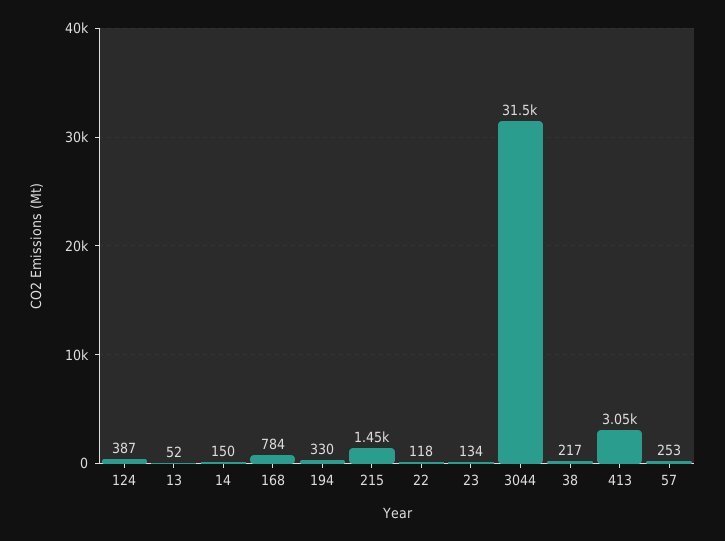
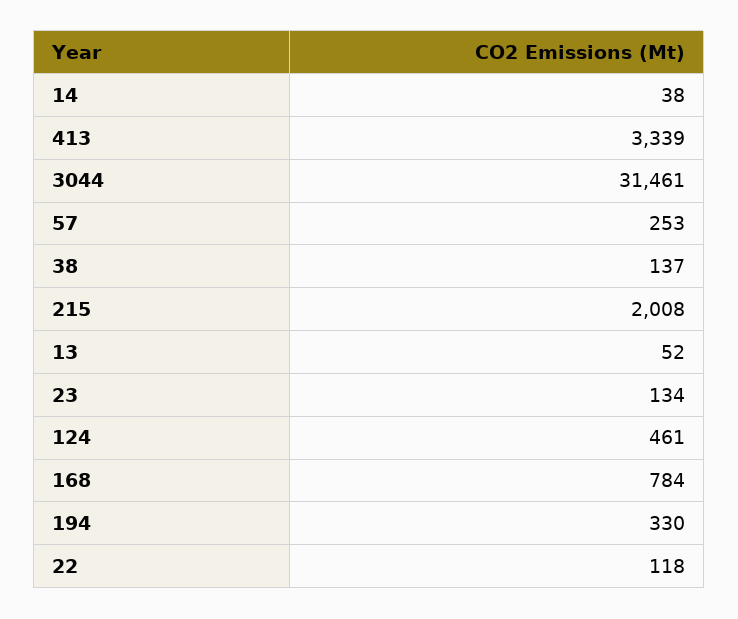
  {
-   "124": 387,
+   "124": 461,
    "13": 52,
-   "14": 150,
+   "14": 38,
    "168": 784,
    "194": 330,
-   "215": 1450,
+   "215": 2008,
    "22": 118,
    "23": 134,
    "3044": 31461,
-   "38": 217,
+   "38": 137,
-   "413": 3050,
+   "413": 3339,
    "57": 253
  }

